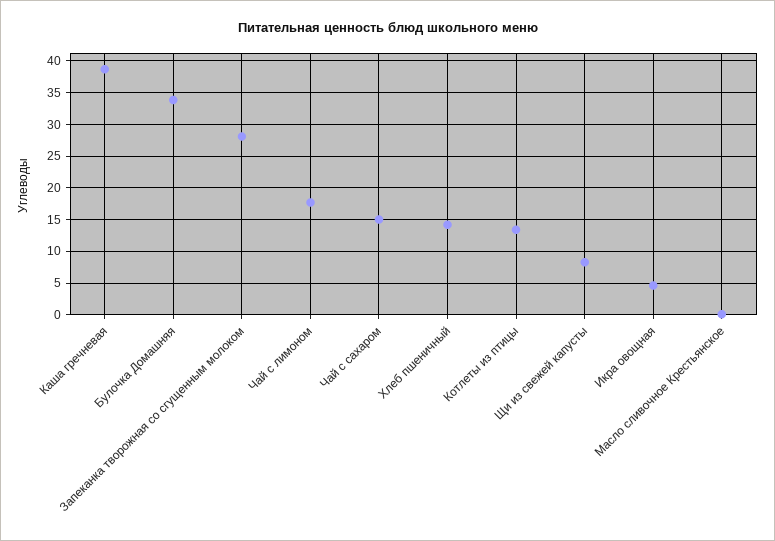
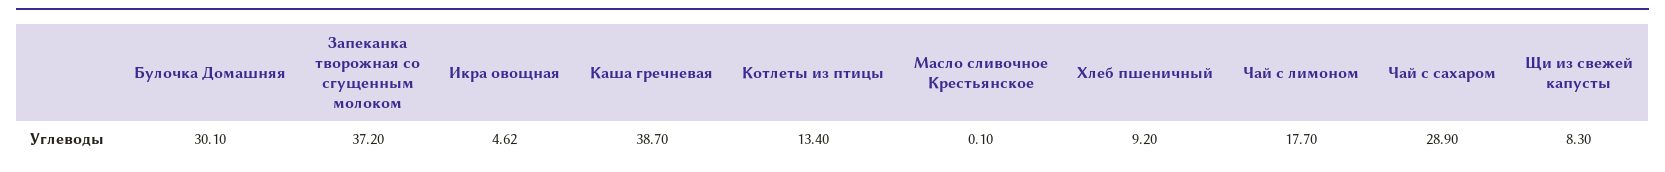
  {
    "Каша гречневая": 38.7,
-   "Булочка Домашняя": 34,
+   "Булочка Домашняя": 30.1,
-   "Запеканка творожная со сгущенным молоком": 28,
+   "Запеканка творожная со сгущенным молоком": 37.2,
    "Чай с лимоном": 17.7,
-   "Чай с сахаром": 15,
+   "Чай с сахаром": 28.9,
-   "Хлеб пшеничный": 14,
+   "Хлеб пшеничный": 9.2,
    "Котлеты из птицы": 13.4,
    "Щи из свежей капусты": 8.3,
    "Икра овощная": 4.62,
    "Масло сливочное Крестьянское": 0.1
  }

